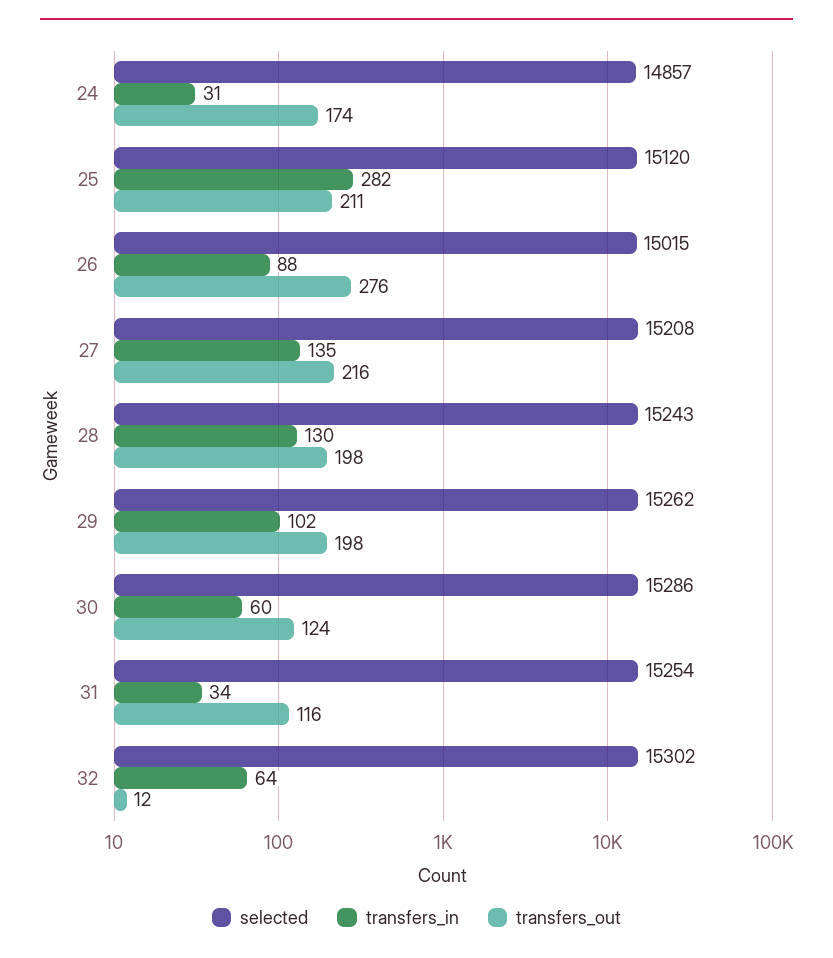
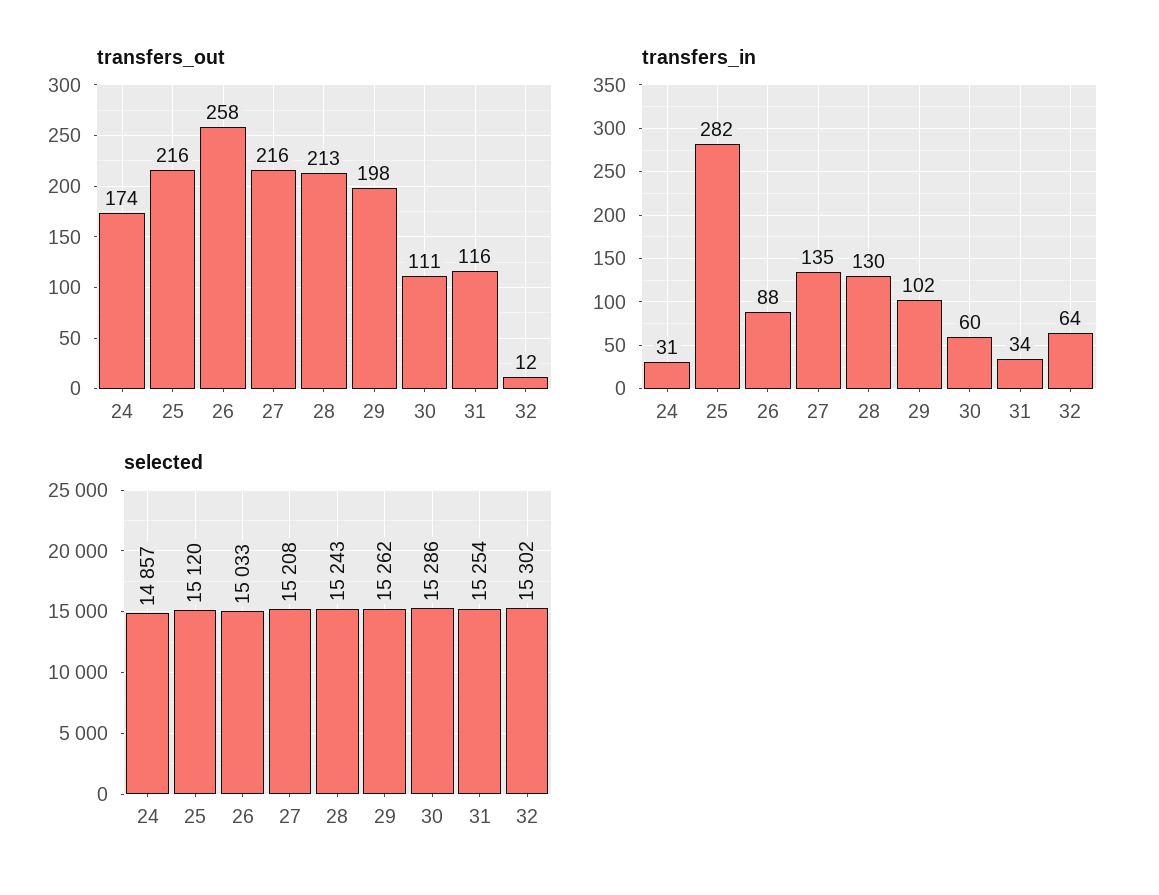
  {
    "selected": {
      "24": 14857,
      "25": 15120,
-     "26": 15015,
+     "26": 15033,
      "27": 15208,
      "28": 15243,
      "29": 15262,
      "30": 15286,
      "31": 15254,
      "32": 15302
    },
    "transfers_in": {
      "24": 31,
      "25": 282,
      "26": 88,
      "27": 135,
      "28": 130,
      "29": 102,
      "30": 60,
      "31": 34,
      "32": 64
    },
    "transfers_out": {
      "24": 174,
-     "25": 211,
+     "25": 216,
-     "26": 276,
+     "26": 258,
      "27": 216,
-     "28": 198,
+     "28": 213,
      "29": 198,
-     "30": 124,
+     "30": 111,
      "31": 116,
      "32": 12
    }
  }

